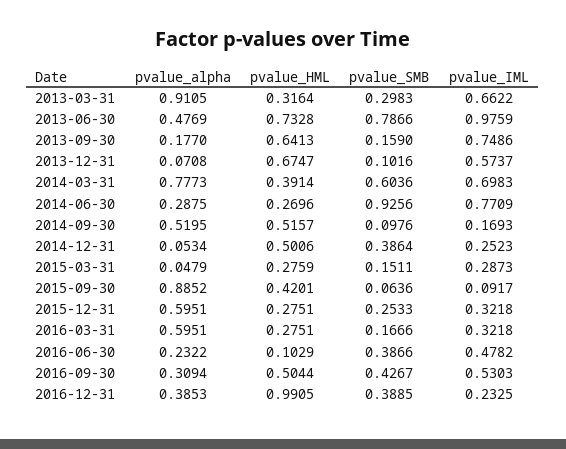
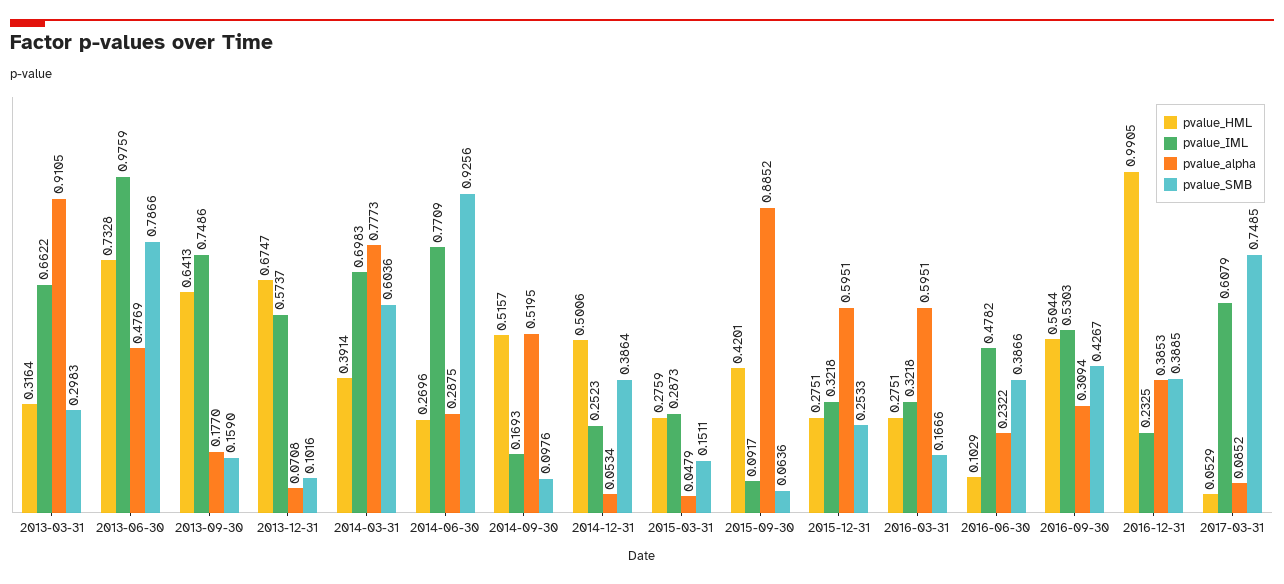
  {
    "pvalue_alpha": {
      "2013-03-31": 0.9105,
      "2013-06-30": 0.4769,
      "2013-09-30": 0.177,
      "2013-12-31": 0.0708,
      "2014-03-31": 0.7773,
      "2014-06-30": 0.2875,
      "2014-09-30": 0.5195,
      "2014-12-31": 0.0534,
      "2015-03-31": 0.0479,
      "2015-09-30": 0.8852,
      "2015-12-31": 0.5951,
      "2016-03-31": 0.5951,
      "2016-06-30": 0.2322,
      "2016-09-30": 0.3094,
-     "2016-12-31": 0.3853
+     "2016-12-31": 0.3853,
+     "2017-03-31": 0.0852
    },
    "pvalue_HML": {
      "2013-03-31": 0.3164,
      "2013-06-30": 0.7328,
      "2013-09-30": 0.6413,
      "2013-12-31": 0.6747,
      "2014-03-31": 0.3914,
      "2014-06-30": 0.2696,
      "2014-09-30": 0.5157,
      "2014-12-31": 0.5006,
      "2015-03-31": 0.2759,
      "2015-09-30": 0.4201,
      "2015-12-31": 0.2751,
      "2016-03-31": 0.2751,
      "2016-06-30": 0.1029,
      "2016-09-30": 0.5044,
-     "2016-12-31": 0.9905
+     "2016-12-31": 0.9905,
+     "2017-03-31": 0.0529
    },
    "pvalue_SMB": {
      "2013-03-31": 0.2983,
      "2013-06-30": 0.7866,
      "2013-09-30": 0.159,
      "2013-12-31": 0.1016,
      "2014-03-31": 0.6036,
      "2014-06-30": 0.9256,
      "2014-09-30": 0.0976,
      "2014-12-31": 0.3864,
      "2015-03-31": 0.1511,
      "2015-09-30": 0.0636,
      "2015-12-31": 0.2533,
      "2016-03-31": 0.1666,
      "2016-06-30": 0.3866,
      "2016-09-30": 0.4267,
-     "2016-12-31": 0.3885
+     "2016-12-31": 0.3885,
+     "2017-03-31": 0.7485
    },
    "pvalue_IML": {
      "2013-03-31": 0.6622,
      "2013-06-30": 0.9759,
      "2013-09-30": 0.7486,
      "2013-12-31": 0.5737,
      "2014-03-31": 0.6983,
      "2014-06-30": 0.7709,
      "2014-09-30": 0.1693,
      "2014-12-31": 0.2523,
      "2015-03-31": 0.2873,
      "2015-09-30": 0.0917,
      "2015-12-31": 0.3218,
      "2016-03-31": 0.3218,
      "2016-06-30": 0.4782,
      "2016-09-30": 0.5303,
-     "2016-12-31": 0.2325
+     "2016-12-31": 0.2325,
+     "2017-03-31": 0.6079
    }
  }

